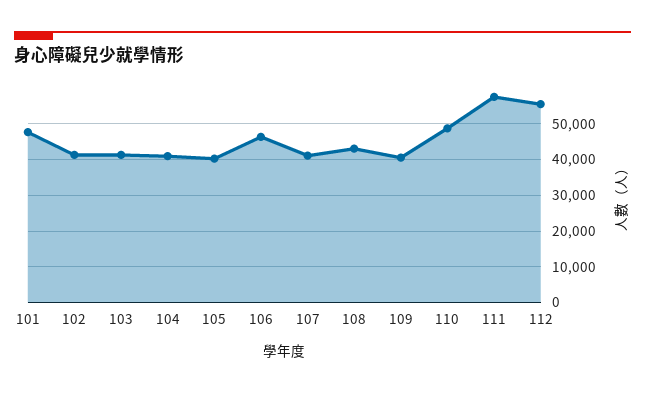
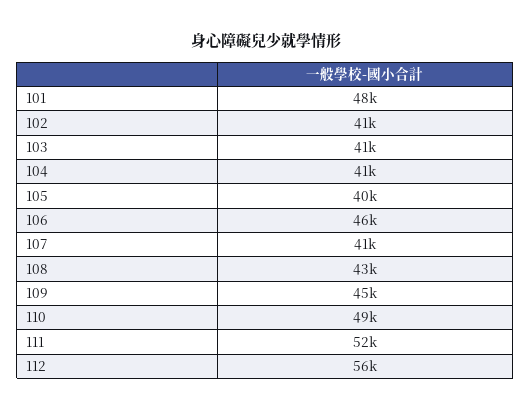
  {
    "101": 48000,
    "102": 41000,
    "103": 41000,
    "104": 41000,
    "105": 40000,
    "106": 46000,
    "107": 41000,
    "108": 43000,
-   "109": 40000,
+   "109": 45000,
    "110": 49000,
-   "111": 58000,
+   "111": 52000,
    "112": 56000
  }

